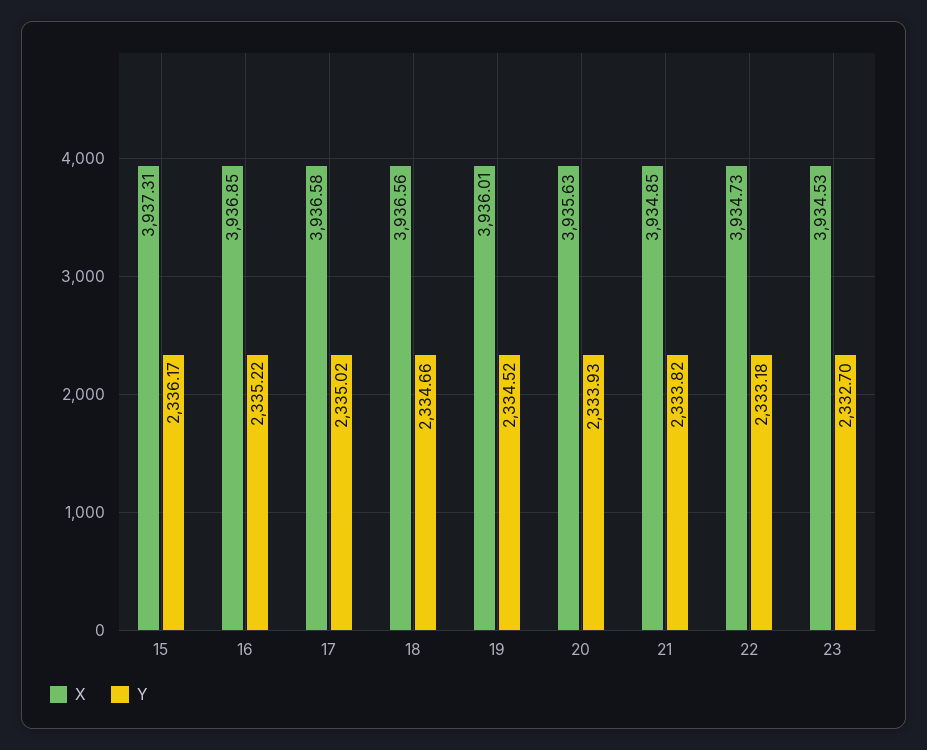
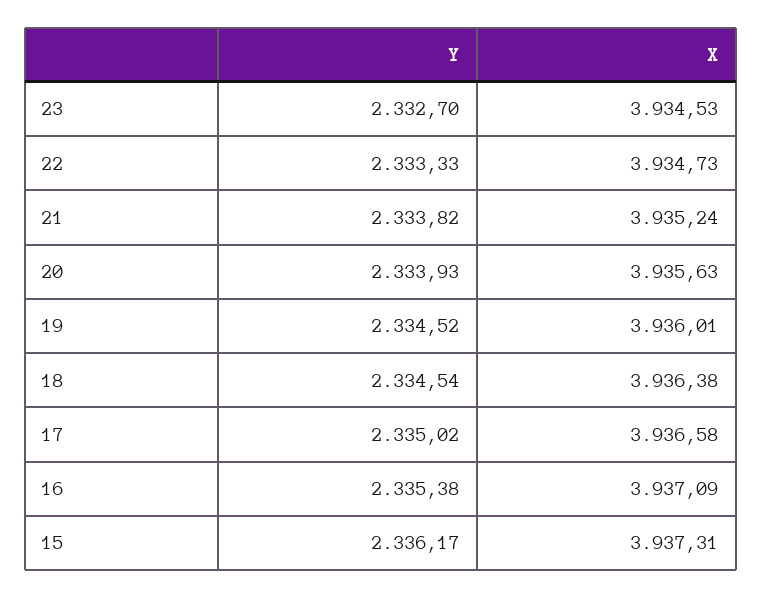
  {
    "X": {
      "15": 3937.31,
-     "16": 3936.85,
+     "16": 3937.09,
      "17": 3936.58,
-     "18": 3936.56,
+     "18": 3936.38,
      "19": 3936.01,
      "20": 3935.63,
-     "21": 3934.85,
+     "21": 3935.24,
      "22": 3934.73,
      "23": 3934.53
    },
    "Y": {
      "15": 2336.17,
-     "16": 2335.22,
+     "16": 2335.38,
      "17": 2335.02,
-     "18": 2334.66,
+     "18": 2334.54,
      "19": 2334.52,
      "20": 2333.93,
      "21": 2333.82,
-     "22": 2333.18,
+     "22": 2333.33,
      "23": 2332.7
    }
  }

